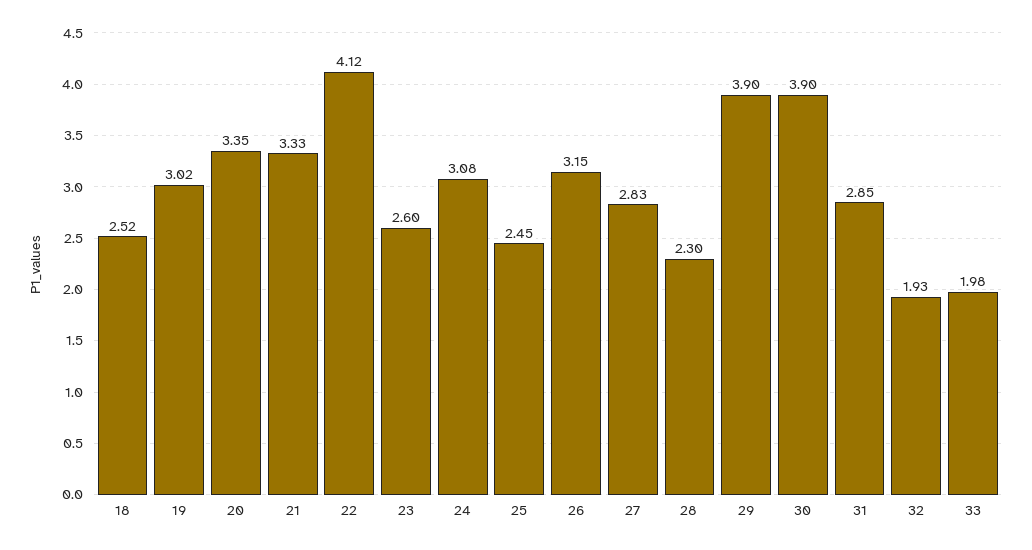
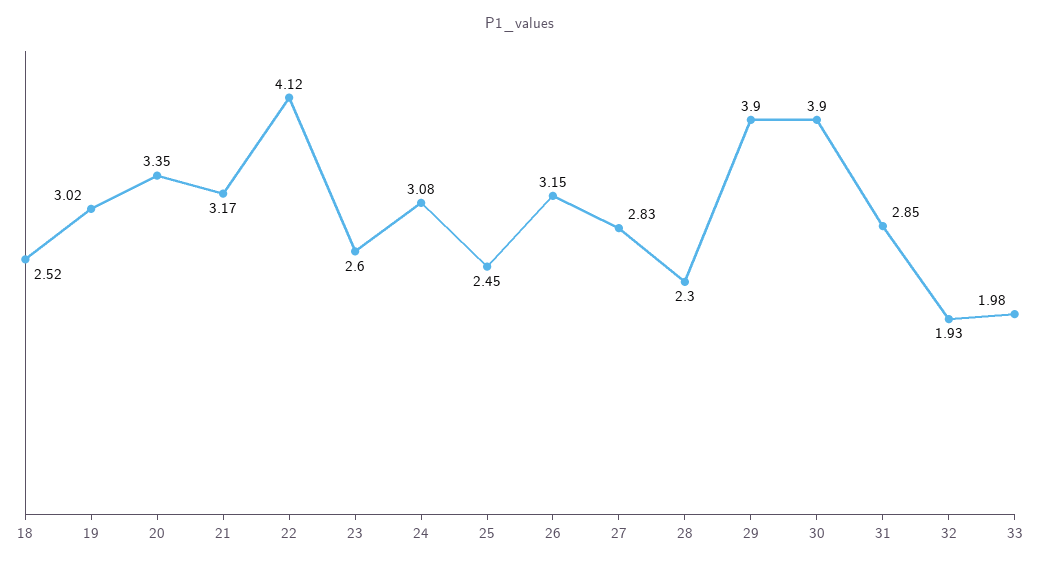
  {
    "18": 2.52,
    "19": 3.02,
    "20": 3.35,
-   "21": 3.33,
+   "21": 3.17,
    "22": 4.12,
    "23": 2.6,
    "24": 3.08,
    "25": 2.45,
    "26": 3.15,
    "27": 2.83,
    "28": 2.3,
    "29": 3.9,
    "30": 3.9,
    "31": 2.85,
    "32": 1.93,
    "33": 1.98
  }

